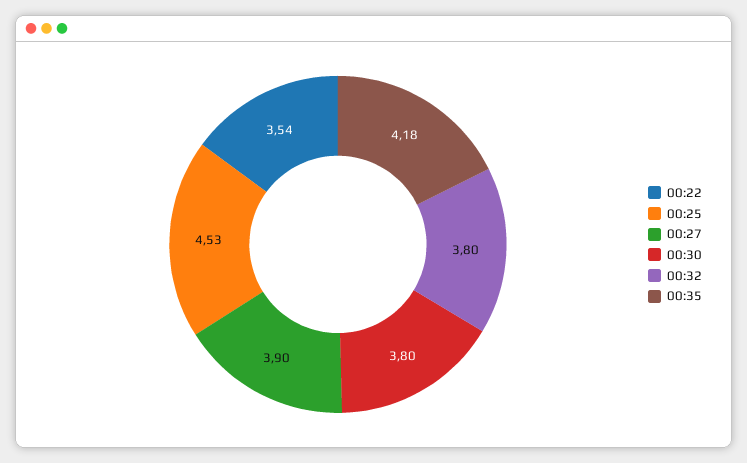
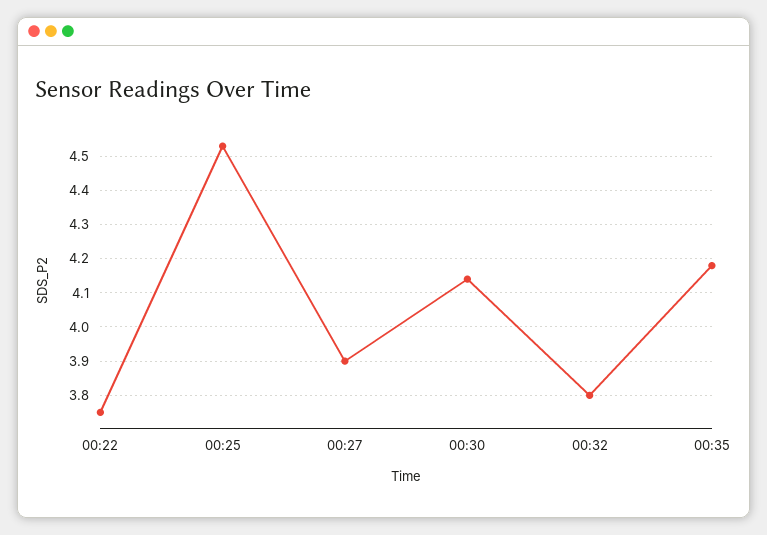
  {
-   "00:22": 3.54,
+   "00:22": 3.75,
    "00:25": 4.53,
    "00:27": 3.9,
-   "00:30": 3.8,
+   "00:30": 4.15,
    "00:32": 3.8,
    "00:35": 4.18
  }

